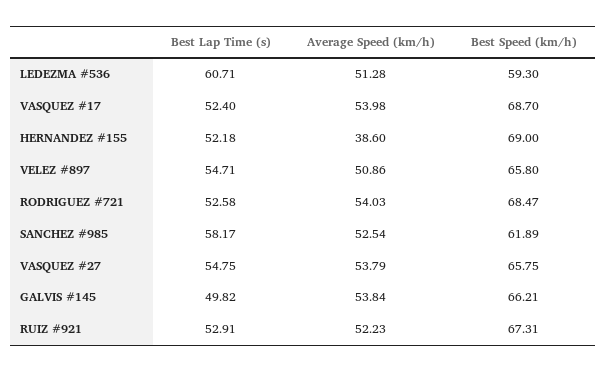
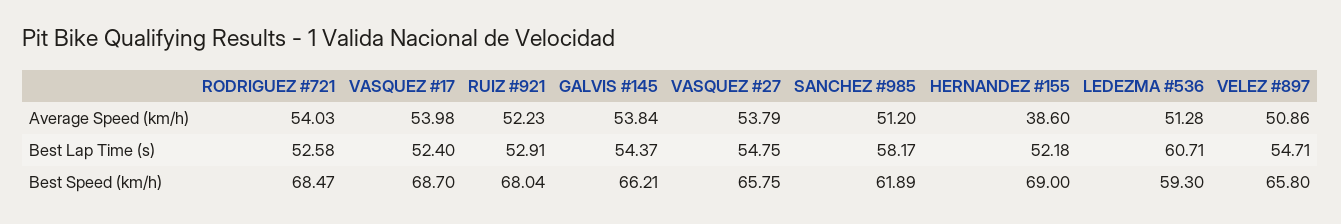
  {
    "Best Lap Time (s)": {
      "LEDEZMA #536": 60.71,
      "VASQUEZ #17": 52.4,
      "HERNANDEZ #155": 52.18,
      "VELEZ #897": 54.71,
      "RODRIGUEZ #721": 52.58,
      "SANCHEZ #985": 58.17,
      "VASQUEZ #27": 54.75,
-     "GALVIS #145": 49.82,
+     "GALVIS #145": 54.37,
      "RUIZ #921": 52.91
    },
    "Average Speed (km/h)": {
      "LEDEZMA #536": 51.28,
      "VASQUEZ #17": 53.98,
      "HERNANDEZ #155": 38.6,
      "VELEZ #897": 50.86,
      "RODRIGUEZ #721": 54.03,
-     "SANCHEZ #985": 52.54,
+     "SANCHEZ #985": 51.2,
      "VASQUEZ #27": 53.79,
      "GALVIS #145": 53.84,
      "RUIZ #921": 52.23
    },
    "Best Speed (km/h)": {
      "LEDEZMA #536": 59.3,
      "VASQUEZ #17": 68.7,
      "HERNANDEZ #155": 69,
      "VELEZ #897": 65.8,
      "RODRIGUEZ #721": 68.47,
      "SANCHEZ #985": 61.89,
      "VASQUEZ #27": 65.75,
      "GALVIS #145": 66.21,
-     "RUIZ #921": 67.31
+     "RUIZ #921": 68.04
    }
  }

